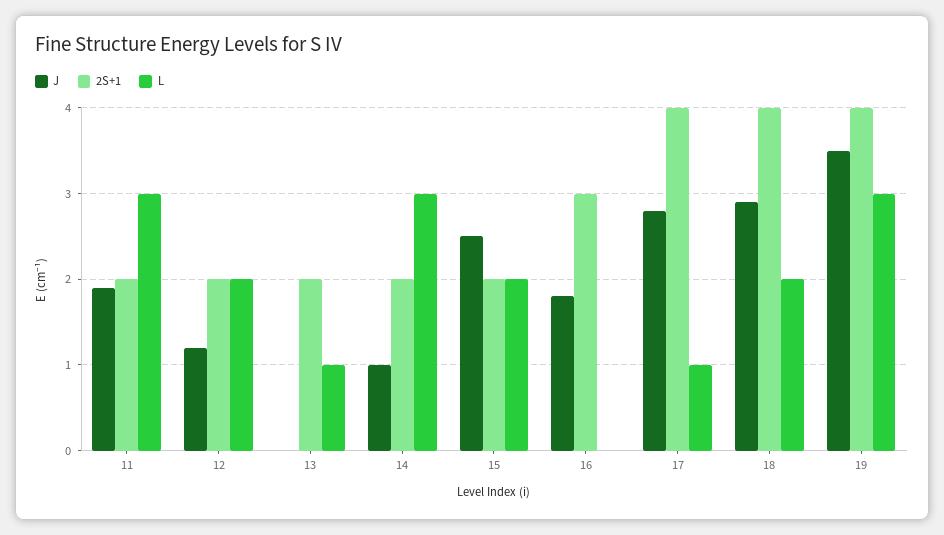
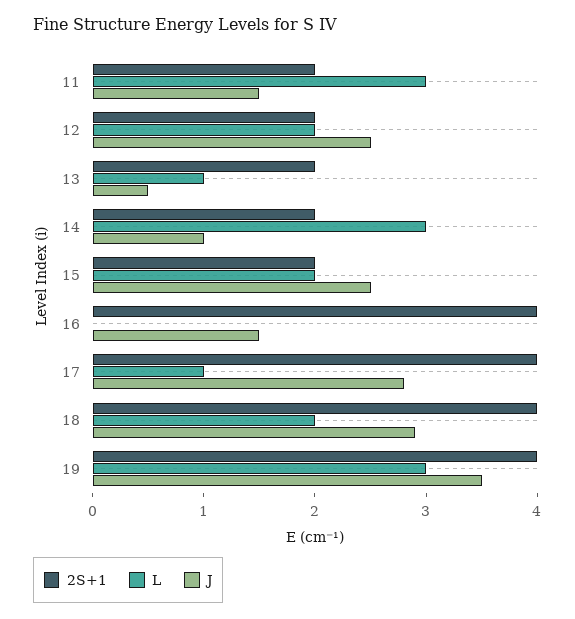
  {
    "J": {
-     "11": 1.9,
+     "11": 1.5,
-     "12": 1.2,
+     "12": 2.5,
-     "13": 0,
+     "13": 0.5,
      "14": 1,
      "15": 2.5,
-     "16": 1.8,
+     "16": 1.5,
      "17": 2.8,
      "18": 2.9,
      "19": 3.5
    },
    "2S+1": {
      "11": 2,
      "12": 2,
      "13": 2,
      "14": 2,
      "15": 2,
-     "16": 3,
+     "16": 4,
      "17": 4,
      "18": 4,
      "19": 4
    },
    "L": {
      "11": 3,
      "12": 2,
      "13": 1,
      "14": 3,
      "15": 2,
      "16": 0,
      "17": 1,
      "18": 2,
      "19": 3
    }
  }

